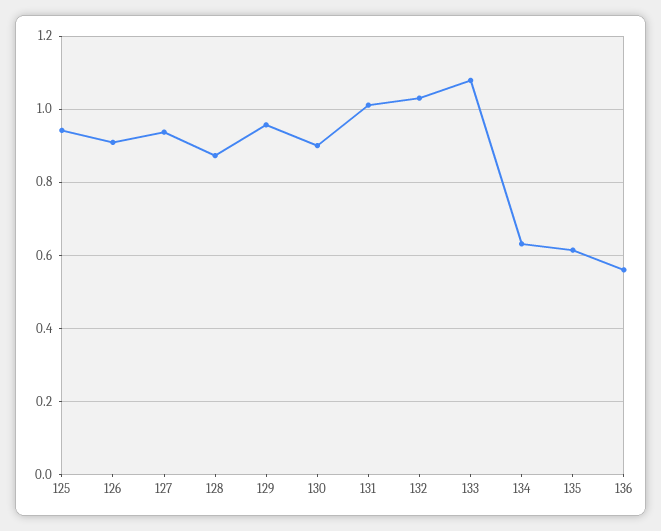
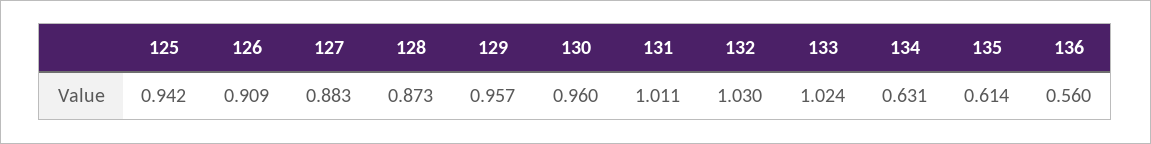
  {
    "125": 0.942,
    "126": 0.909,
-   "127": 0.94,
+   "127": 0.883,
    "128": 0.873,
    "129": 0.957,
-   "130": 0.9,
+   "130": 0.96,
    "131": 1.011,
    "132": 1.03,
-   "133": 1.08,
+   "133": 1.024,
    "134": 0.631,
    "135": 0.614,
    "136": 0.56
  }

